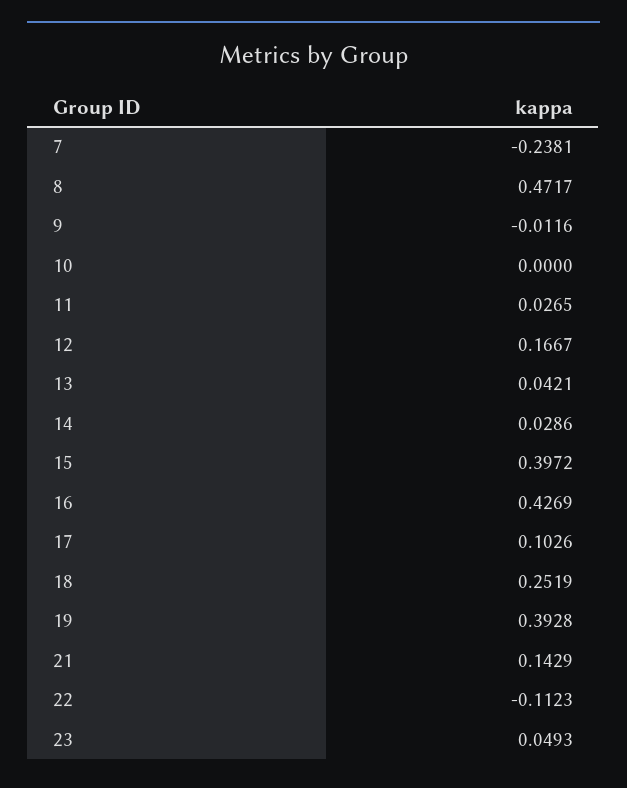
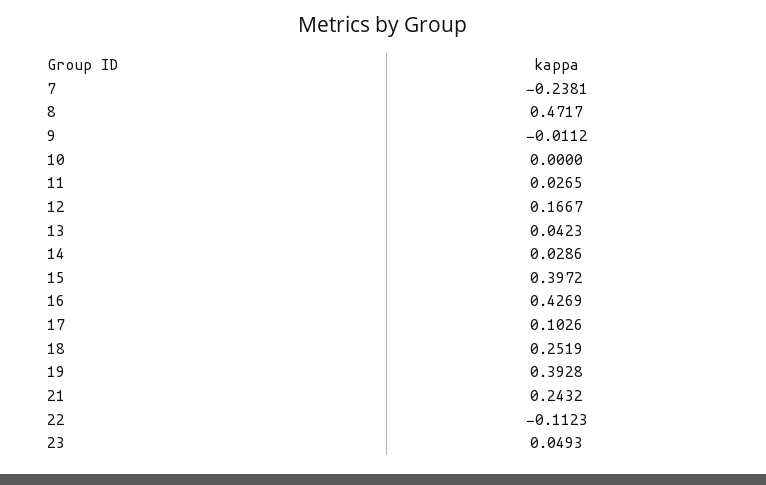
  {
    "7": -0.2381,
    "8": 0.4717,
-   "9": -0.0116,
+   "9": -0.0112,
    "10": 0,
    "11": 0.0265,
    "12": 0.1667,
-   "13": 0.0421,
+   "13": 0.0423,
    "14": 0.0286,
    "15": 0.3972,
    "16": 0.4269,
    "17": 0.1026,
    "18": 0.2519,
    "19": 0.3928,
-   "21": 0.1429,
+   "21": 0.2432,
    "22": -0.1123,
    "23": 0.0493
  }

